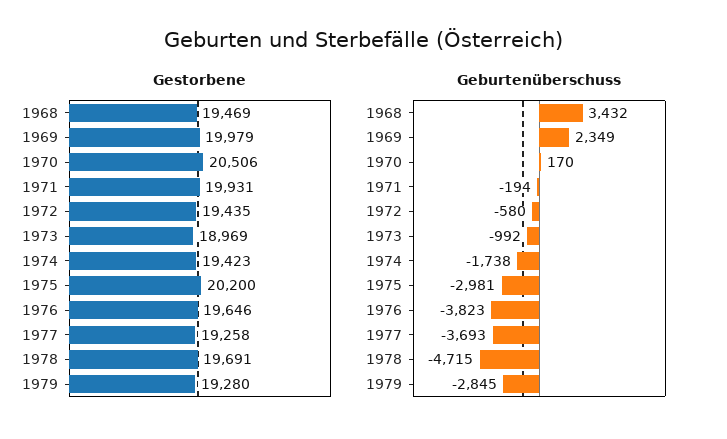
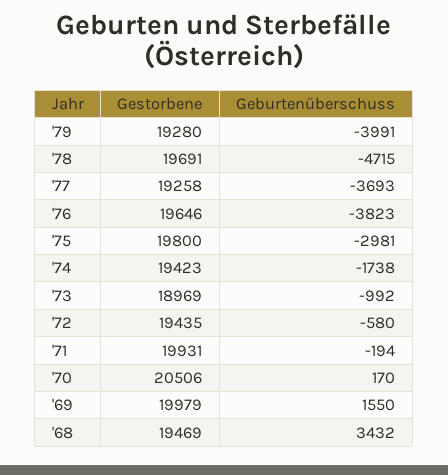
  {
    "Gestorbene": {
      "1968": 19469,
      "1969": 19979,
      "1970": 20506,
      "1971": 19931,
      "1972": 19435,
      "1973": 18969,
      "1974": 19423,
-     "1975": 20200,
+     "1975": 19800,
      "1976": 19646,
      "1977": 19258,
      "1978": 19691,
      "1979": 19280
    },
    "Geburtenüberschuss": {
      "1968": 3432,
-     "1969": 2349,
+     "1969": 1550,
      "1970": 170,
      "1971": -194,
      "1972": -580,
      "1973": -992,
      "1974": -1738,
      "1975": -2981,
      "1976": -3823,
      "1977": -3693,
      "1978": -4715,
-     "1979": -2845
+     "1979": -3991
    }
  }

